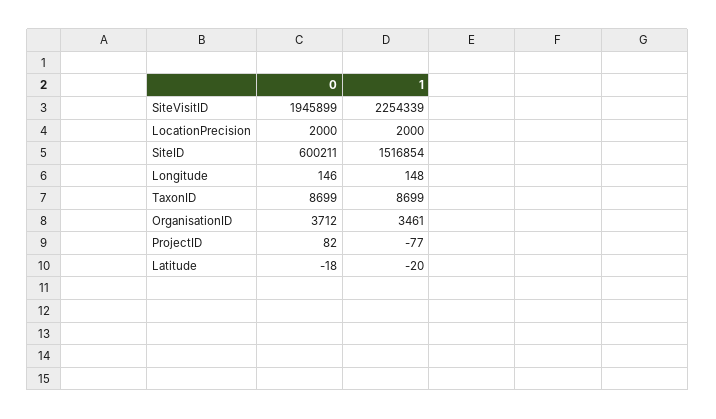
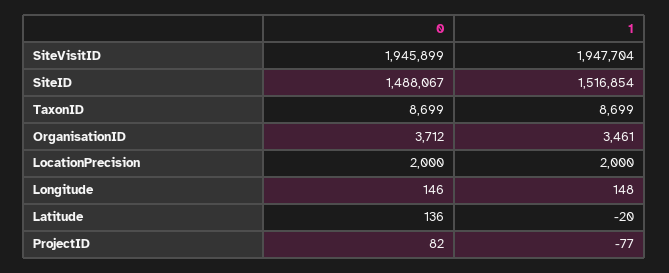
  {
    "0": {
      "SiteVisitID": 1945899,
      "LocationPrecision": 2000,
-     "SiteID": 600211,
+     "SiteID": 1488067,
      "Longitude": 146,
      "TaxonID": 8699,
      "OrganisationID": 3712,
      "ProjectID": 82,
-     "Latitude": -18
+     "Latitude": 136
    },
    "1": {
-     "SiteVisitID": 2254339,
+     "SiteVisitID": 1947704,
      "LocationPrecision": 2000,
      "SiteID": 1516854,
      "Longitude": 148,
      "TaxonID": 8699,
      "OrganisationID": 3461,
      "ProjectID": -77,
      "Latitude": -20
    }
  }

